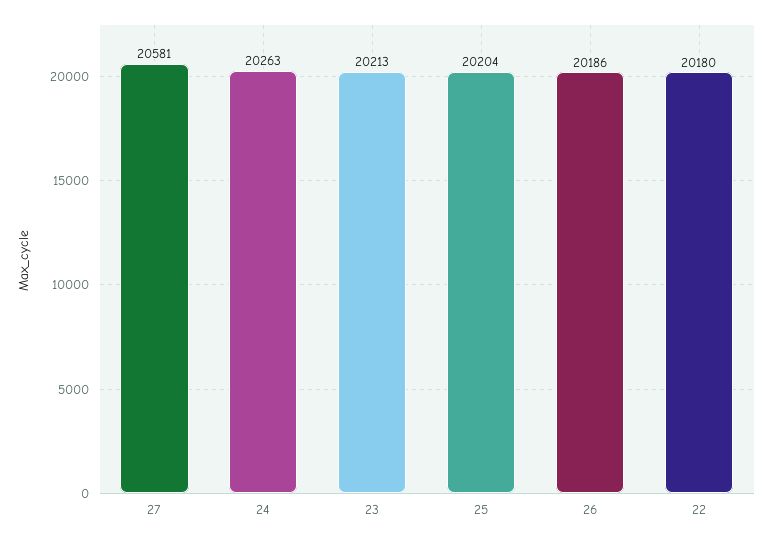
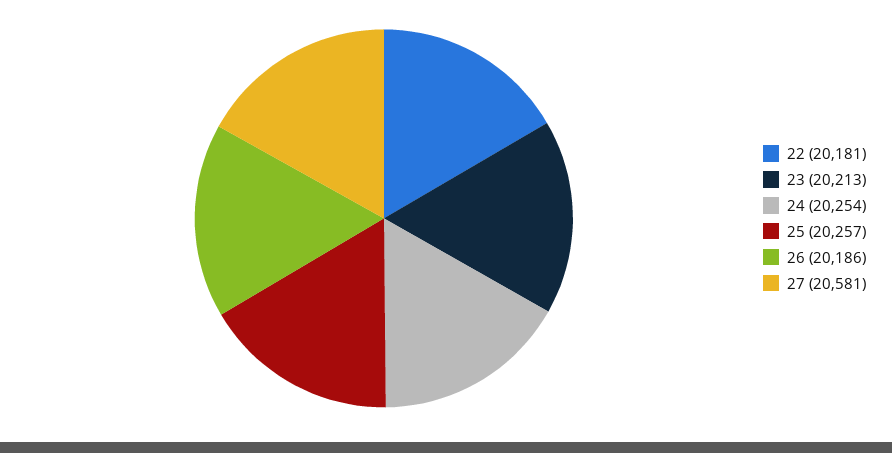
  {
    "27": 20581,
-   "24": 20263,
+   "24": 20254,
    "23": 20213,
-   "25": 20204,
+   "25": 20257,
    "26": 20186,
-   "22": 20180
+   "22": 20181
  }

